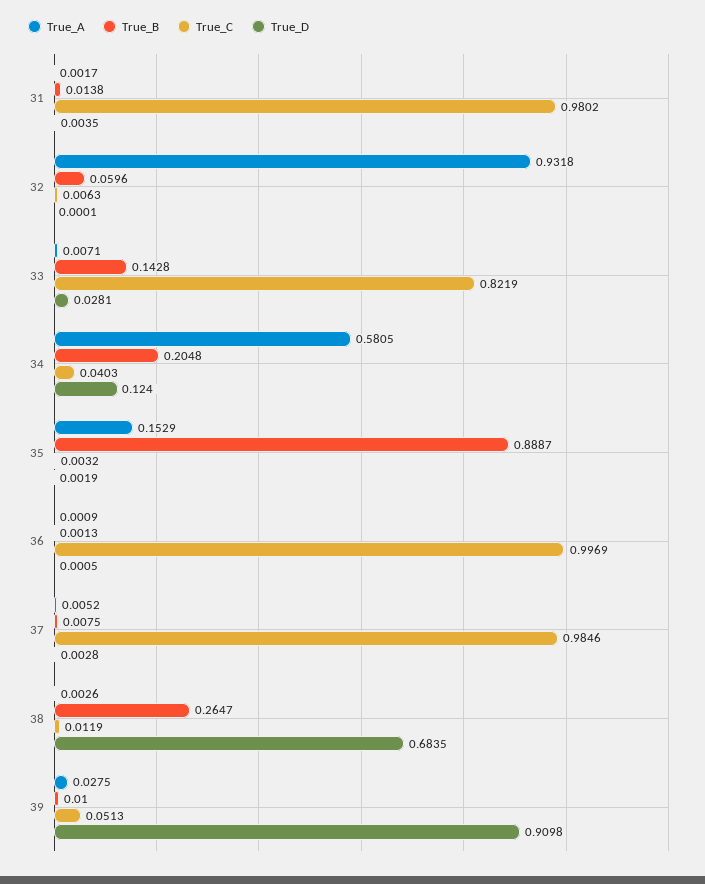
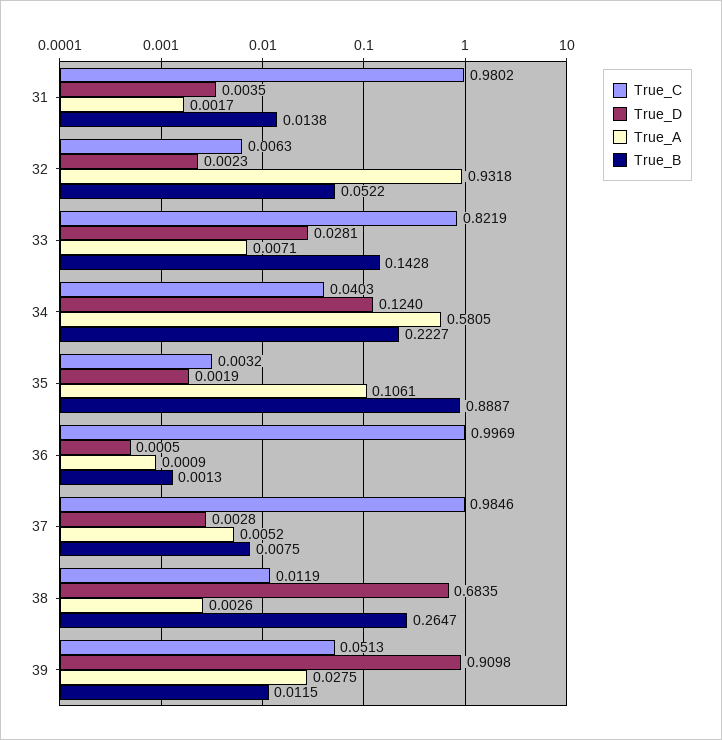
  {
    "True_A": {
      "31": 0.0017,
      "32": 0.9318,
      "33": 0.0071,
      "34": 0.5805,
-     "35": 0.1529,
+     "35": 0.1061,
      "36": 0.0009,
      "37": 0.0052,
      "38": 0.0026,
      "39": 0.0275
    },
    "True_B": {
      "31": 0.0138,
-     "32": 0.0596,
+     "32": 0.0522,
      "33": 0.1428,
-     "34": 0.2048,
+     "34": 0.2227,
      "35": 0.8887,
      "36": 0.0013,
      "37": 0.0075,
      "38": 0.2647,
-     "39": 0.01
+     "39": 0.0115
    },
    "True_C": {
      "31": 0.9802,
      "32": 0.0063,
      "33": 0.8219,
      "34": 0.0403,
      "35": 0.0032,
      "36": 0.9969,
      "37": 0.9846,
      "38": 0.0119,
      "39": 0.0513
    },
    "True_D": {
      "31": 0.0035,
-     "32": 0.0001,
+     "32": 0.0023,
      "33": 0.0281,
      "34": 0.124,
      "35": 0.0019,
      "36": 0.0005,
      "37": 0.0028,
      "38": 0.6835,
      "39": 0.9098
    }
  }

